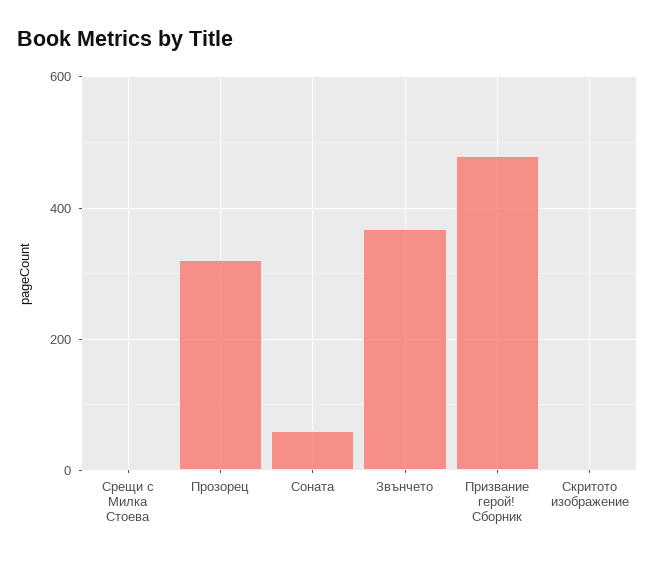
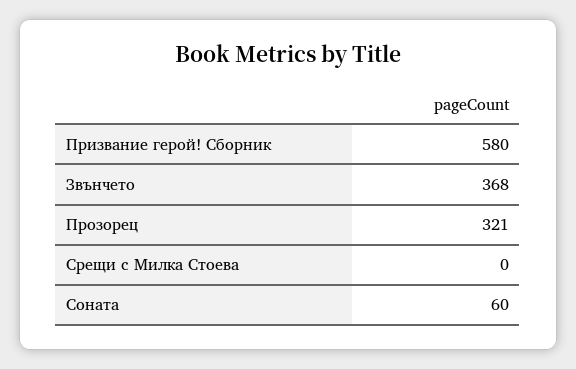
  {
    "Срещи с Милка Стоева": 0,
    "Прозорец": 321,
    "Соната": 60,
    "Звънчето": 368,
-   "Призвание герой! Сборник": 480,
+   "Призвание герой! Сборник": 580
-   "Скритото изображение": 0
  }

